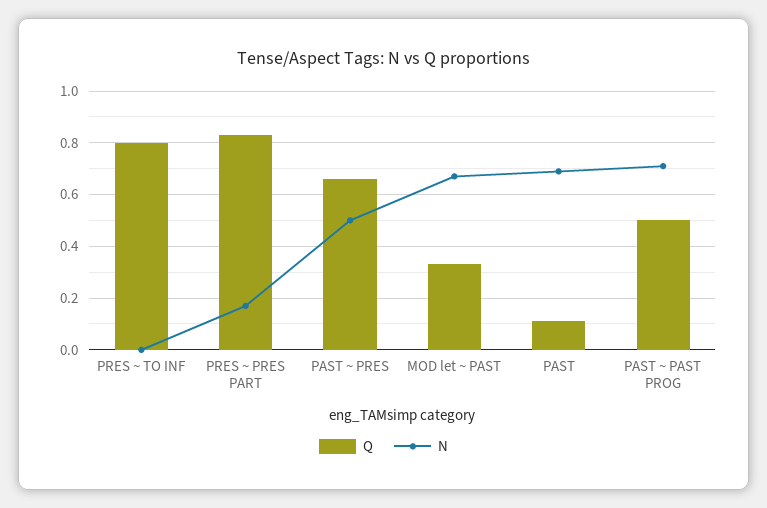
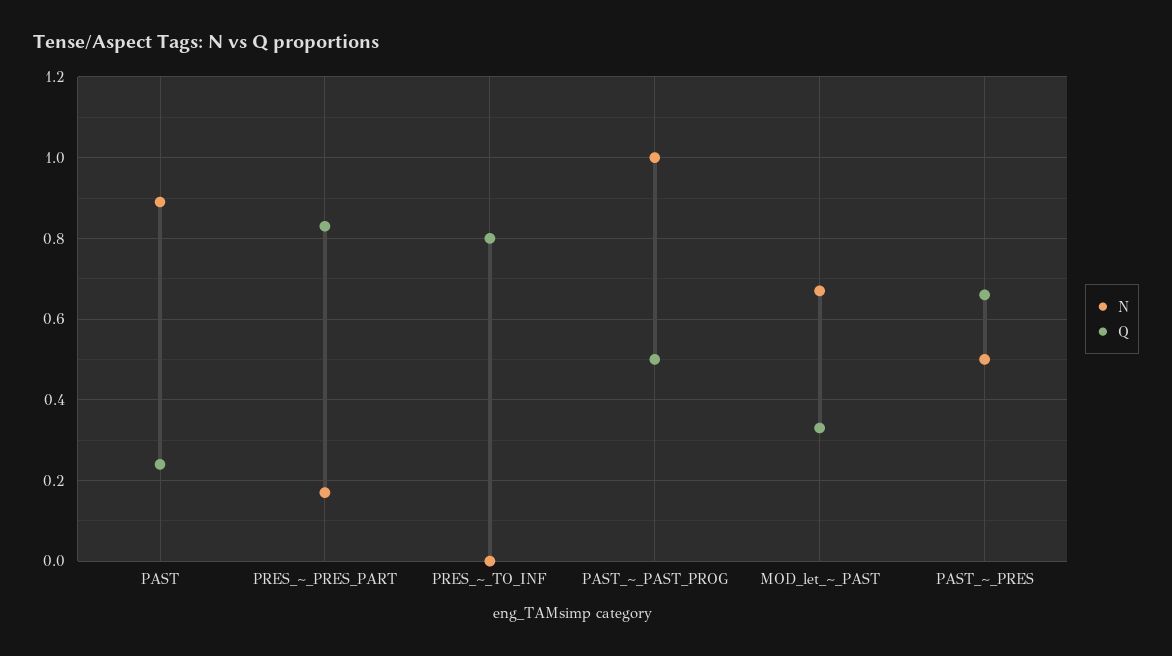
  {
    "Q": {
      "PRES ~ TO INF": 0.8,
      "PRES ~ PRES PART": 0.85,
      "PAST ~ PRES": 0.65,
      "MOD let ~ PAST": 0.35,
-     "PAST": 0.1,
+     "PAST": 0.25,
      "PAST ~ PAST PROG": 0.5
    },
    "N": {
      "PRES ~ TO INF": 0,
      "PRES ~ PRES PART": 0.15,
      "PAST ~ PRES": 0.5,
      "MOD let ~ PAST": 0.65,
-     "PAST": 0.7,
+     "PAST": 0.9,
-     "PAST ~ PAST PROG": 0.7
+     "PAST ~ PAST PROG": 1
    }
  }

